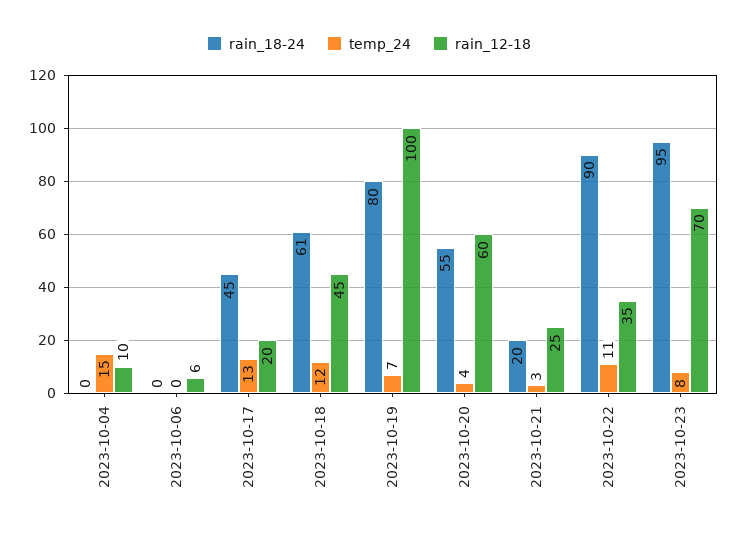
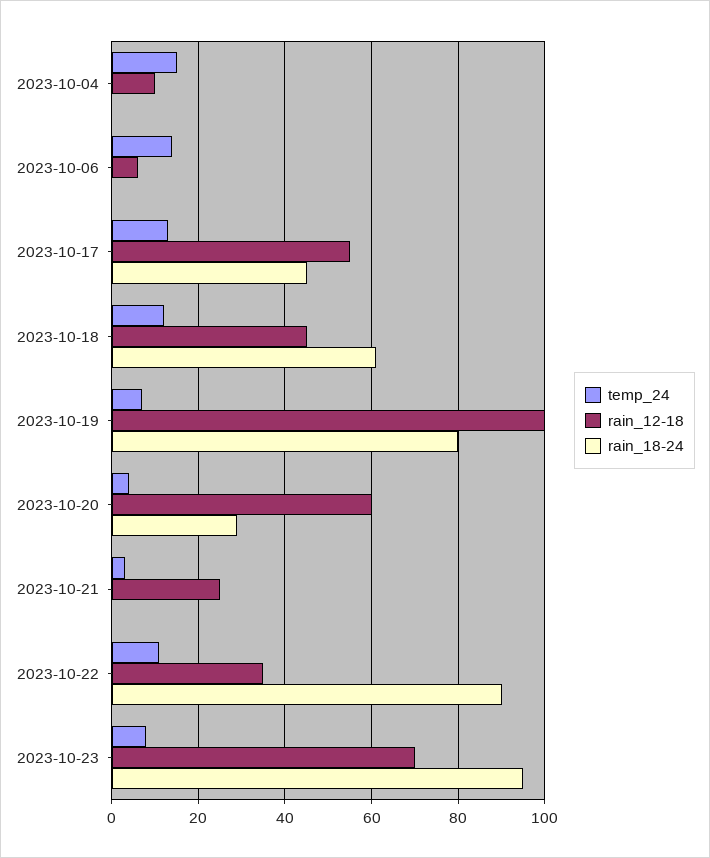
  {
    "rain_18-24": {
      "2023-10-04": 0,
      "2023-10-06": 0,
      "2023-10-17": 45,
      "2023-10-18": 61,
      "2023-10-19": 80,
-     "2023-10-20": 55,
+     "2023-10-20": 30,
-     "2023-10-21": 20,
+     "2023-10-21": 0,
      "2023-10-22": 90,
      "2023-10-23": 95
    },
    "temp_24": {
      "2023-10-04": 15,
-     "2023-10-06": 0,
+     "2023-10-06": 15,
      "2023-10-17": 13,
      "2023-10-18": 12,
      "2023-10-19": 7,
      "2023-10-20": 4,
      "2023-10-21": 3,
      "2023-10-22": 11,
      "2023-10-23": 8
    },
    "rain_12-18": {
      "2023-10-04": 10,
      "2023-10-06": 6,
-     "2023-10-17": 20,
+     "2023-10-17": 55,
      "2023-10-18": 45,
      "2023-10-19": 100,
      "2023-10-20": 60,
      "2023-10-21": 25,
      "2023-10-22": 35,
      "2023-10-23": 70
    }
  }

